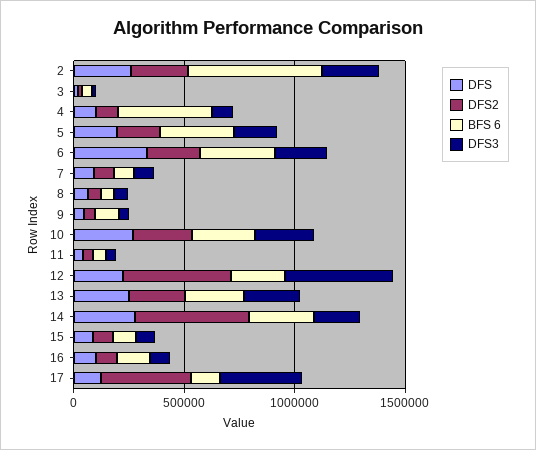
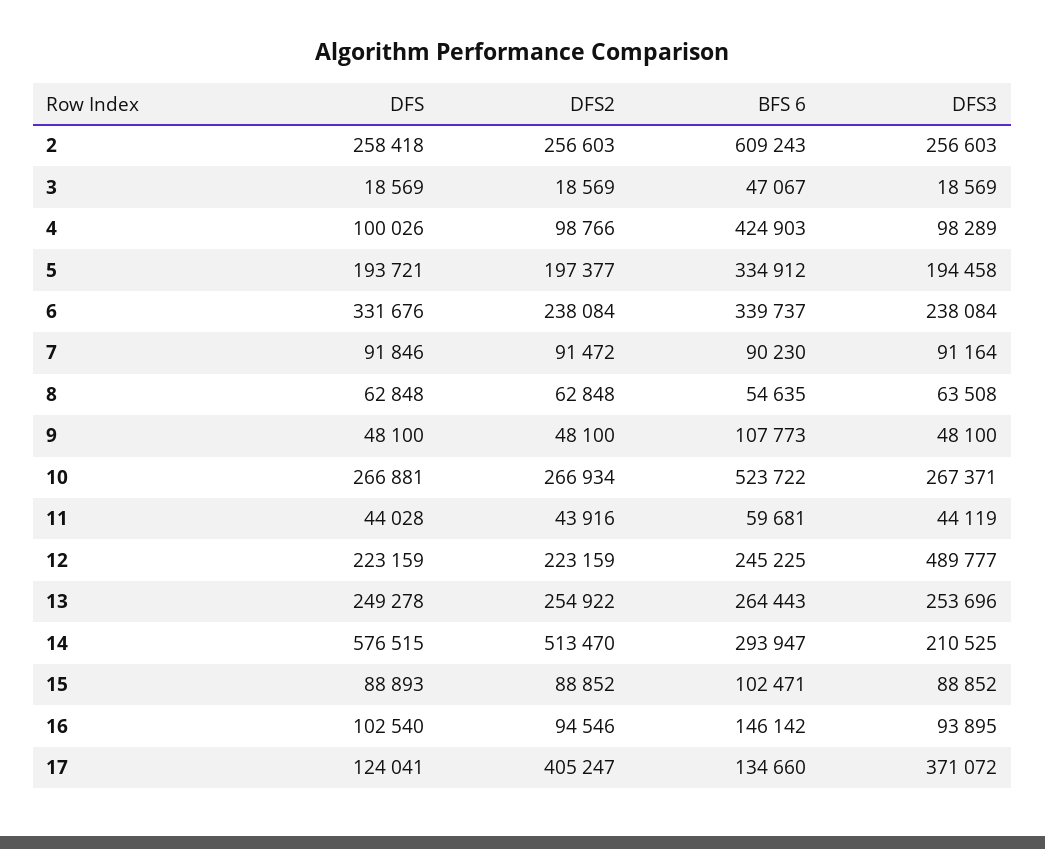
  {
    "DFS": {
      "2": 258418,
      "3": 18569,
      "4": 100026,
      "5": 193721,
      "6": 331676,
      "7": 91846,
      "8": 62848,
      "9": 48100,
      "10": 266881,
      "11": 44028,
      "12": 223159,
      "13": 249278,
-     "14": 300000,
+     "14": 576515,
      "15": 88893,
      "16": 102540,
      "17": 124041
    },
    "DFS2": {
      "2": 256603,
      "3": 18569,
      "4": 98766,
      "5": 197377,
      "6": 238084,
      "7": 91472,
      "8": 62848,
      "9": 48100,
      "10": 266934,
      "11": 43916,
-     "12": 500000,
+     "12": 223159,
      "13": 254922,
      "14": 513470,
      "15": 88852,
      "16": 94546,
      "17": 405247
    },
    "BFS 6": {
      "2": 609243,
      "3": 47067,
      "4": 424903,
      "5": 334912,
      "6": 339737,
      "7": 90230,
      "8": 54635,
      "9": 107773,
-     "10": 300000,
+     "10": 523722,
      "11": 59681,
      "12": 245225,
      "13": 264443,
      "14": 293947,
      "15": 102471,
      "16": 146142,
      "17": 134660
    },
    "DFS3": {
      "2": 256603,
      "3": 18569,
      "4": 98289,
      "5": 194458,
      "6": 238084,
      "7": 91164,
      "8": 63508,
      "9": 48100,
      "10": 267371,
      "11": 44119,
      "12": 489777,
      "13": 253696,
      "14": 210525,
      "15": 88852,
      "16": 93895,
      "17": 371072
    }
  }

